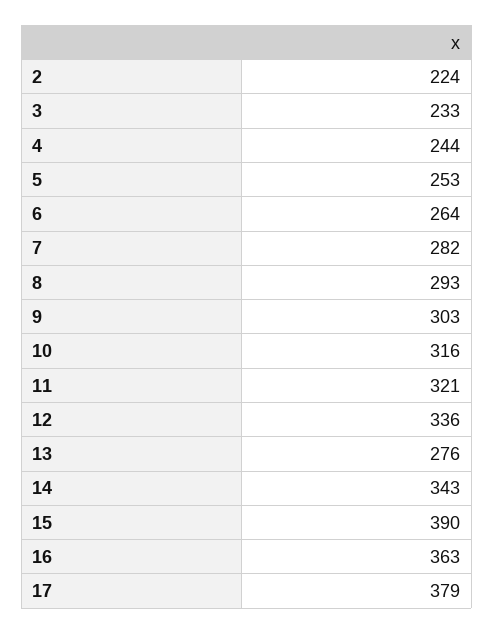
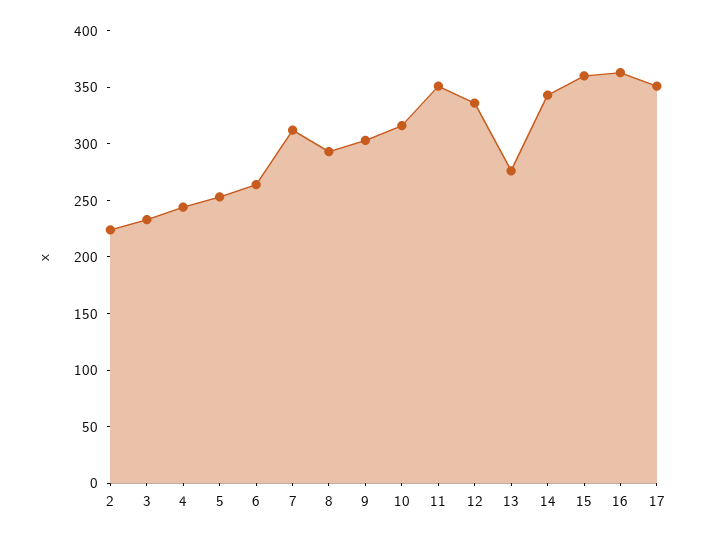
  {
    "2": 224,
    "3": 233,
    "4": 244,
    "5": 253,
    "6": 264,
-   "7": 282,
+   "7": 310,
    "8": 293,
    "9": 303,
    "10": 316,
-   "11": 321,
+   "11": 350,
    "12": 336,
    "13": 276,
    "14": 343,
-   "15": 390,
+   "15": 360,
    "16": 363,
-   "17": 379
+   "17": 350
  }

